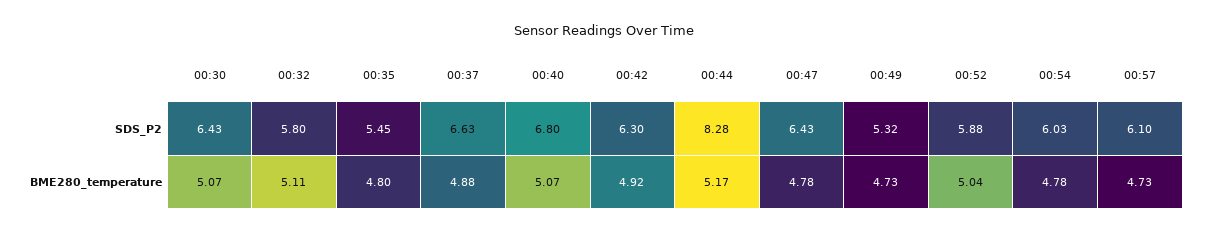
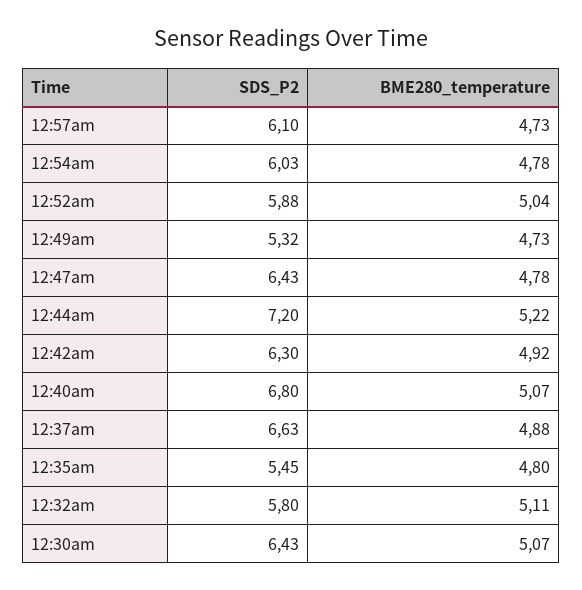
  {
    "00:30": {
      "SDS_P2": 6.43,
      "BME280_temperature": 5.07
    },
    "00:32": {
      "SDS_P2": 5.8,
      "BME280_temperature": 5.11
    },
    "00:35": {
      "SDS_P2": 5.45,
      "BME280_temperature": 4.8
    },
    "00:37": {
      "SDS_P2": 6.63,
      "BME280_temperature": 4.88
    },
    "00:40": {
      "SDS_P2": 6.8,
      "BME280_temperature": 5.07
    },
    "00:42": {
      "SDS_P2": 6.3,
      "BME280_temperature": 4.92
    },
    "00:44": {
-     "SDS_P2": 8.28,
+     "SDS_P2": 7.2,
-     "BME280_temperature": 5.17
+     "BME280_temperature": 5.22
    },
    "00:47": {
      "SDS_P2": 6.43,
      "BME280_temperature": 4.78
    },
    "00:49": {
      "SDS_P2": 5.32,
      "BME280_temperature": 4.73
    },
    "00:52": {
      "SDS_P2": 5.88,
      "BME280_temperature": 5.04
    },
    "00:54": {
      "SDS_P2": 6.03,
      "BME280_temperature": 4.78
    },
    "00:57": {
      "SDS_P2": 6.1,
      "BME280_temperature": 4.73
    }
  }

